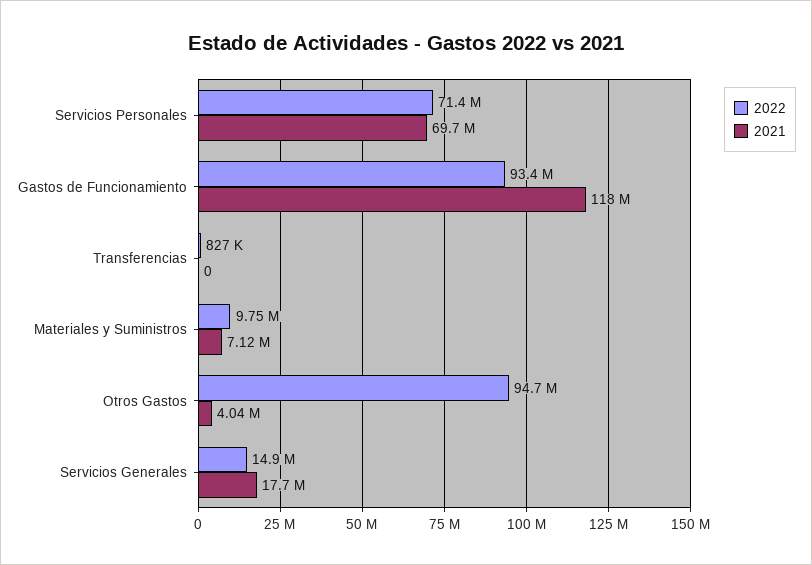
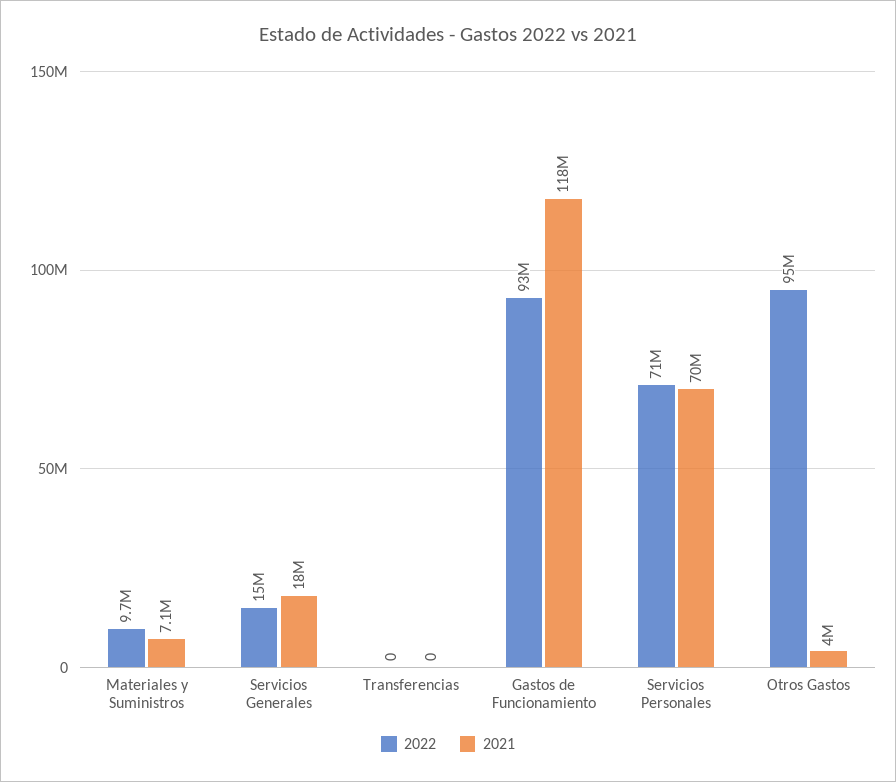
  {
    "2022": {
      "Servicios Personales": 71400000,
      "Gastos de Funcionamiento": 93400000,
-     "Transferencias": 827000,
+     "Transferencias": 0,
      "Materiales y Suministros": 9750000,
      "Otros Gastos": 94700000,
      "Servicios Generales": 14900000
    },
    "2021": {
      "Servicios Personales": 69700000,
      "Gastos de Funcionamiento": 118000000,
      "Transferencias": 0,
      "Materiales y Suministros": 7120000,
      "Otros Gastos": 4040000,
      "Servicios Generales": 17700000
    }
  }

